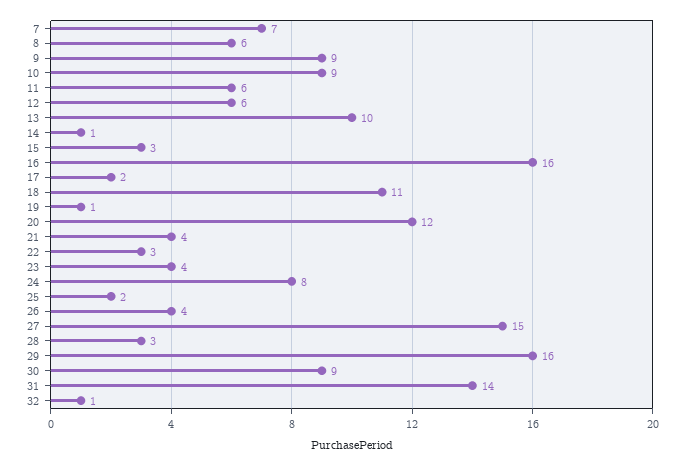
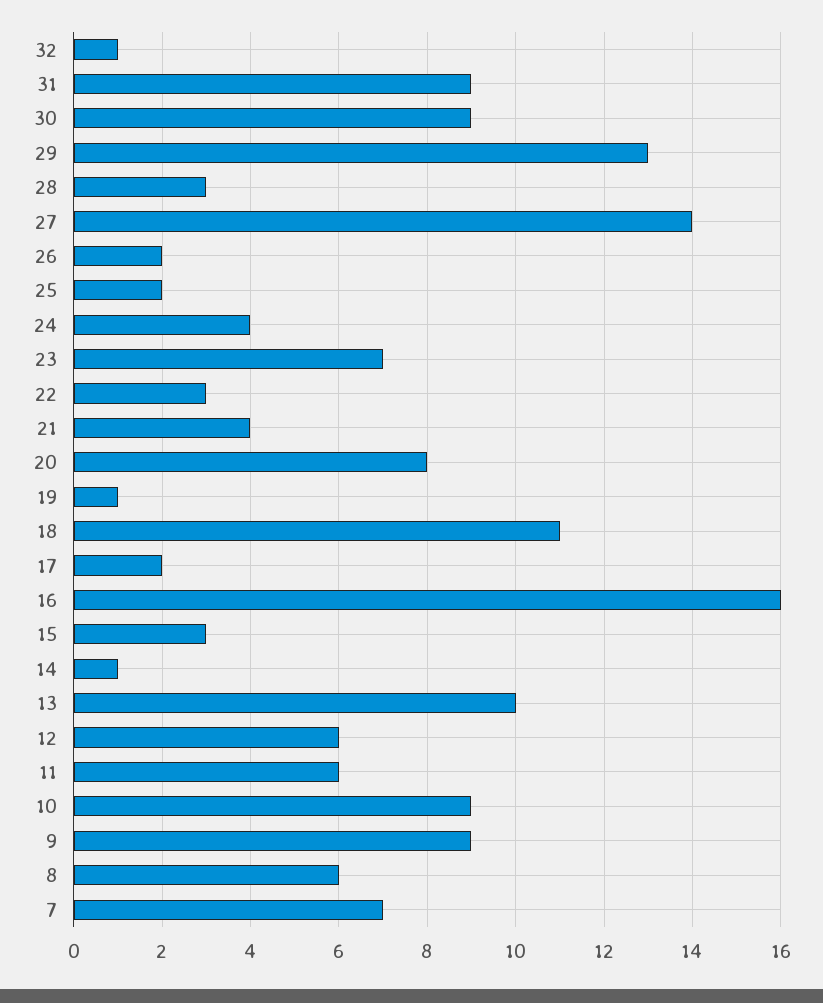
  {
    "7": 7,
    "8": 6,
    "9": 9,
    "10": 9,
    "11": 6,
    "12": 6,
    "13": 10,
    "14": 1,
    "15": 3,
    "16": 16,
    "17": 2,
    "18": 11,
    "19": 1,
-   "20": 12,
+   "20": 8,
    "21": 4,
    "22": 3,
-   "23": 4,
+   "23": 7,
-   "24": 8,
+   "24": 4,
    "25": 2,
-   "26": 4,
+   "26": 2,
-   "27": 15,
+   "27": 14,
    "28": 3,
-   "29": 16,
+   "29": 13,
    "30": 9,
-   "31": 14,
+   "31": 9,
    "32": 1
  }

